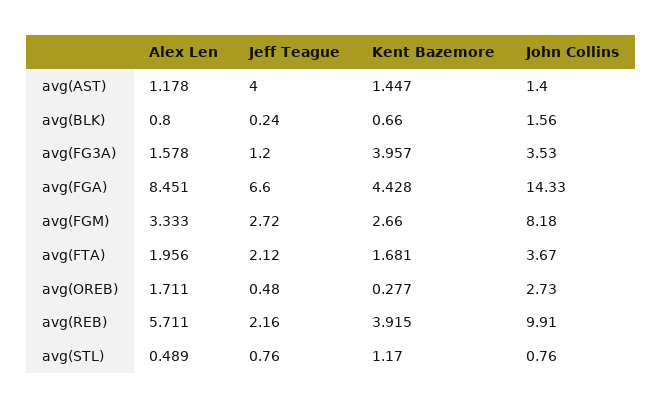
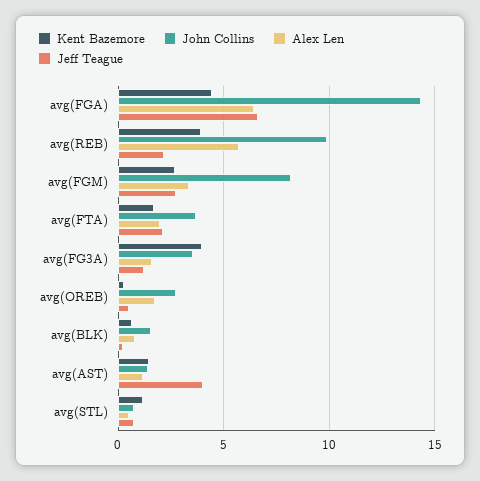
  {
    "Alex Len": {
      "avg(AST)": 1.178,
      "avg(BLK)": 0.8,
      "avg(FG3A)": 1.578,
-     "avg(FGA)": 8.451,
+     "avg(FGA)": 6.5,
      "avg(FGM)": 3.333,
      "avg(FTA)": 1.956,
      "avg(OREB)": 1.711,
      "avg(REB)": 5.711,
      "avg(STL)": 0.489
    },
    "Jeff Teague": {
      "avg(AST)": 4,
      "avg(BLK)": 0.24,
      "avg(FG3A)": 1.2,
      "avg(FGA)": 6.6,
      "avg(FGM)": 2.72,
      "avg(FTA)": 2.12,
      "avg(OREB)": 0.48,
      "avg(REB)": 2.16,
      "avg(STL)": 0.76
    },
    "Kent Bazemore": {
      "avg(AST)": 1.447,
      "avg(BLK)": 0.66,
      "avg(FG3A)": 3.957,
      "avg(FGA)": 4.428,
      "avg(FGM)": 2.66,
      "avg(FTA)": 1.681,
      "avg(OREB)": 0.277,
      "avg(REB)": 3.915,
      "avg(STL)": 1.17
    },
    "John Collins": {
      "avg(AST)": 1.4,
      "avg(BLK)": 1.56,
      "avg(FG3A)": 3.53,
      "avg(FGA)": 14.33,
      "avg(FGM)": 8.18,
      "avg(FTA)": 3.67,
      "avg(OREB)": 2.73,
      "avg(REB)": 9.91,
      "avg(STL)": 0.76
    }
  }

